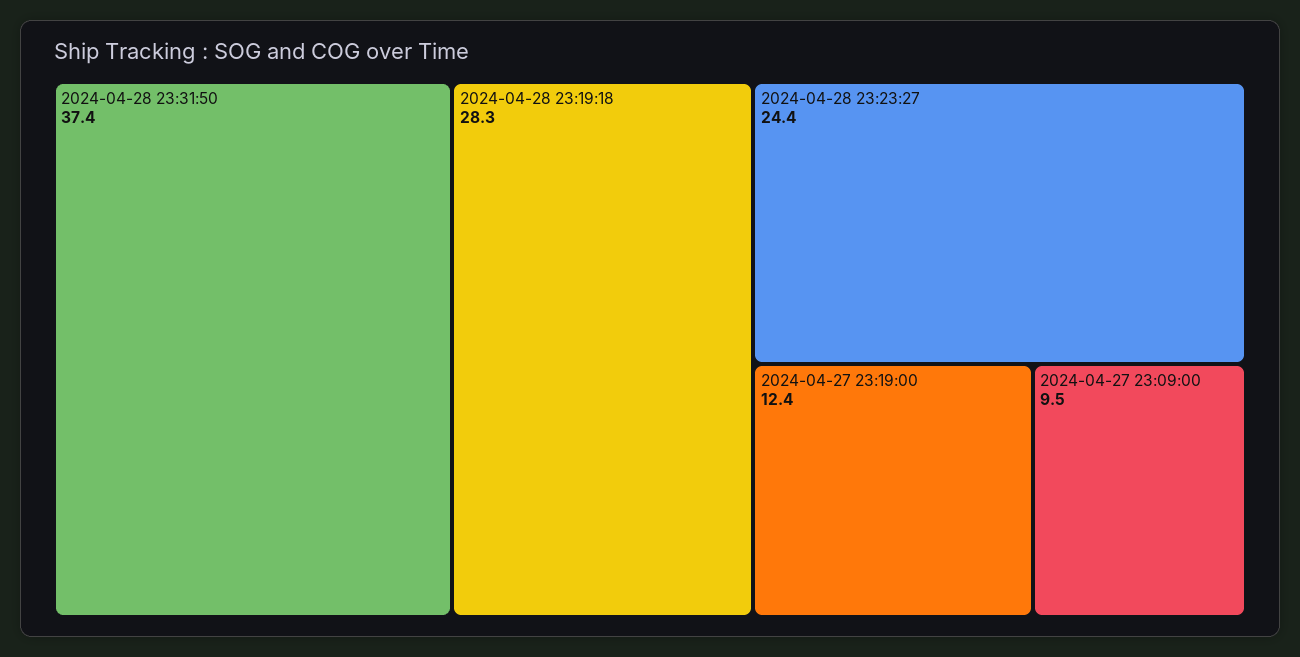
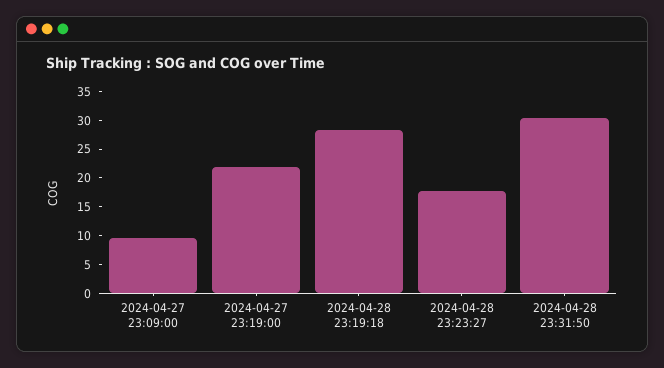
  {
-   "2024-04-28 23:31:50": 37.4,
+   "2024-04-28 23:31:50": 30,
    "2024-04-28 23:19:18": 28.3,
-   "2024-04-28 23:23:27": 24.4,
+   "2024-04-28 23:23:27": 17.5,
-   "2024-04-27 23:19:00": 12.4,
+   "2024-04-27 23:19:00": 22.5,
    "2024-04-27 23:09:00": 9.5
  }

